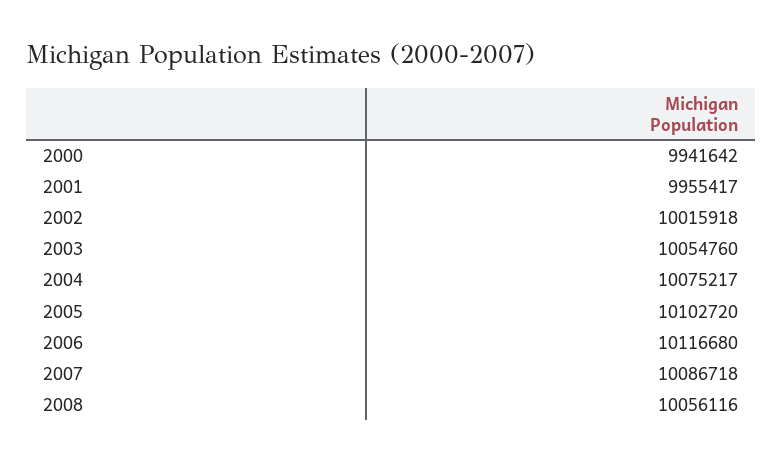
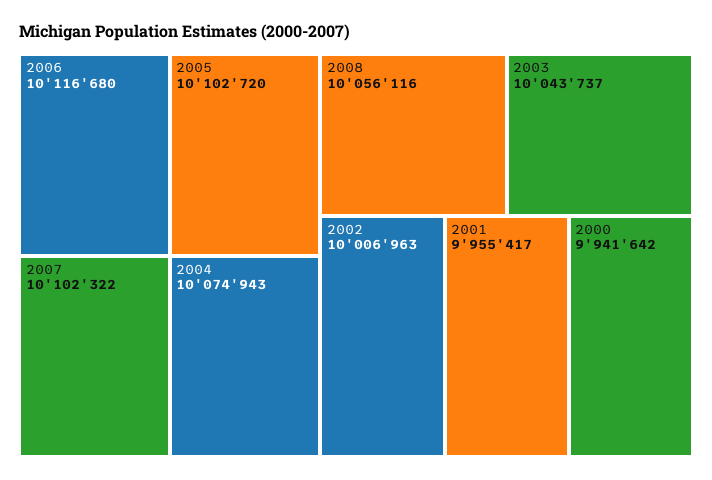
  {
    "2000": 9941642,
    "2001": 9955417,
-   "2002": 10015918,
+   "2002": 10006963,
-   "2003": 10054760,
+   "2003": 10043737,
-   "2004": 10075217,
+   "2004": 10074943,
    "2005": 10102720,
    "2006": 10116680,
-   "2007": 10086718,
+   "2007": 10102322,
    "2008": 10056116
  }

